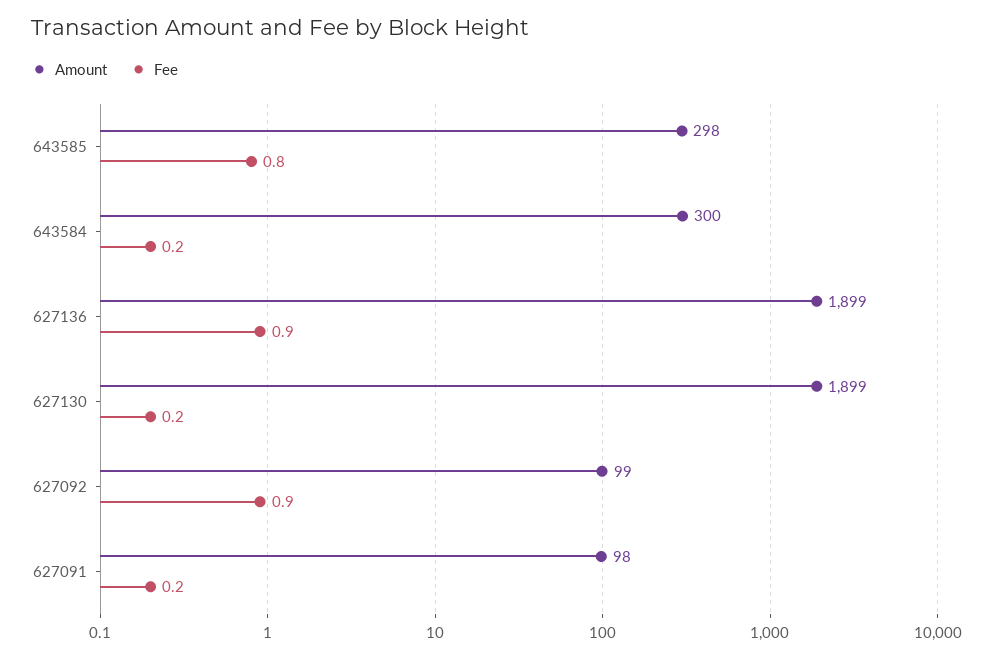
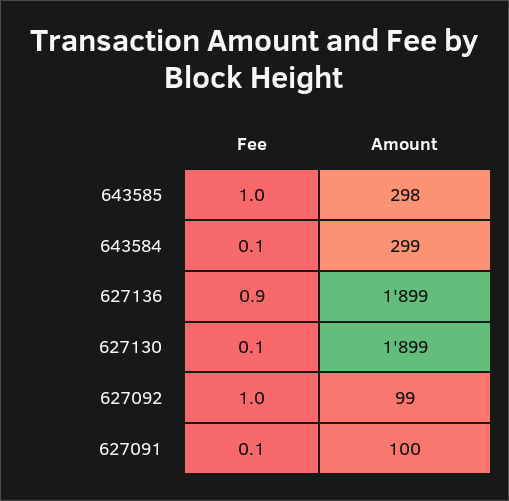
  {
    "Amount": {
      "643585": 298,
-     "643584": 300,
+     "643584": 299,
      "627136": 1899,
      "627130": 1899,
      "627092": 99,
-     "627091": 98
+     "627091": 100
    },
    "Fee": {
-     "643585": 0.8,
+     "643585": 1,
-     "643584": 0.2,
+     "643584": 0.1,
      "627136": 0.9,
-     "627130": 0.2,
+     "627130": 0.1,
-     "627092": 0.9,
+     "627092": 1,
-     "627091": 0.2
+     "627091": 0.1
    }
  }

